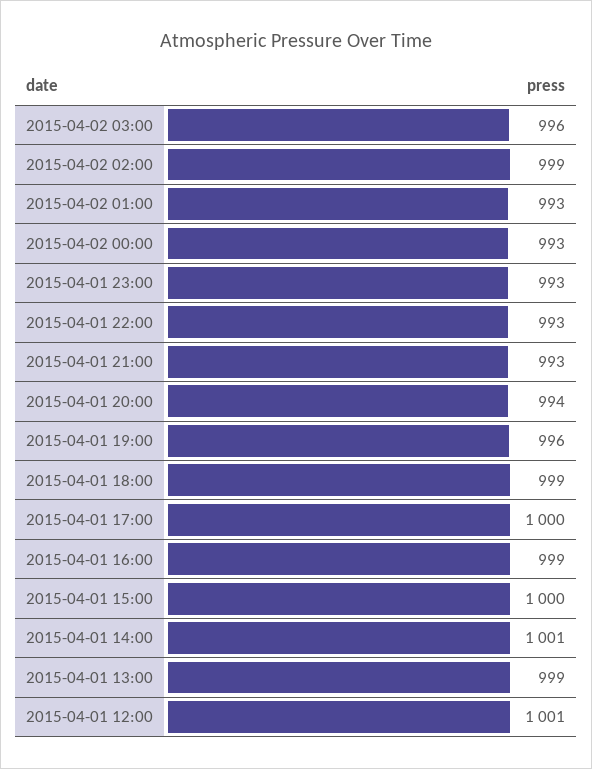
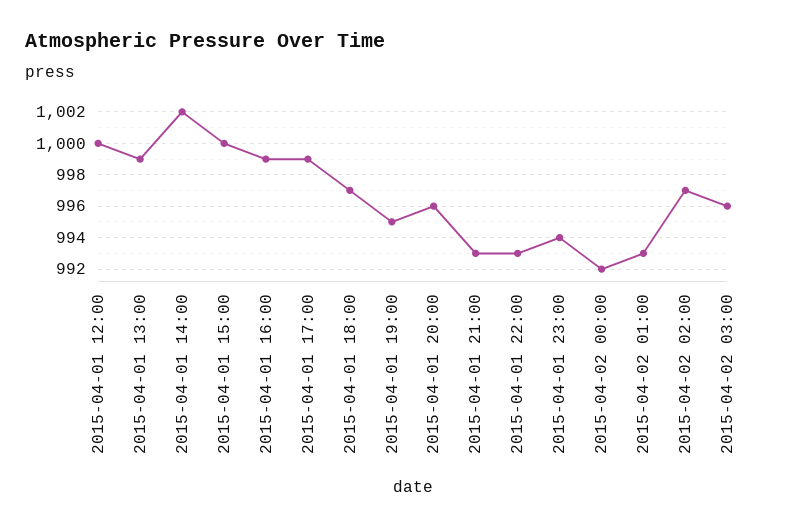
  {
    "2015-04-02 03:00": 996,
-   "2015-04-02 02:00": 999,
+   "2015-04-02 02:00": 997,
    "2015-04-02 01:00": 993,
-   "2015-04-02 00:00": 993,
+   "2015-04-02 00:00": 992,
-   "2015-04-01 23:00": 993,
+   "2015-04-01 23:00": 994,
    "2015-04-01 22:00": 993,
    "2015-04-01 21:00": 993,
-   "2015-04-01 20:00": 994,
+   "2015-04-01 20:00": 996,
-   "2015-04-01 19:00": 996,
+   "2015-04-01 19:00": 995,
-   "2015-04-01 18:00": 999,
+   "2015-04-01 18:00": 997,
-   "2015-04-01 17:00": 1000,
+   "2015-04-01 17:00": 999,
    "2015-04-01 16:00": 999,
    "2015-04-01 15:00": 1000,
-   "2015-04-01 14:00": 1001,
+   "2015-04-01 14:00": 1002,
    "2015-04-01 13:00": 999,
-   "2015-04-01 12:00": 1001
+   "2015-04-01 12:00": 1000
  }

